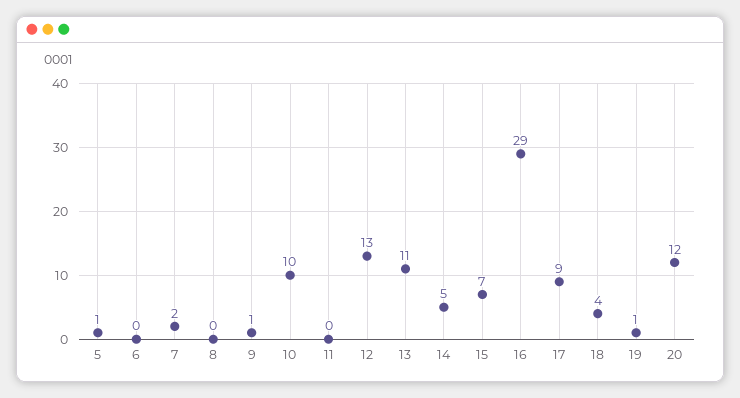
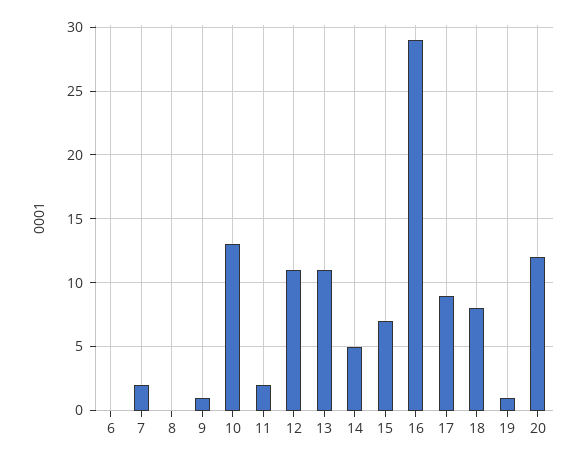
  {
-   "5": 1,
    "6": 0,
    "7": 2,
    "8": 0,
    "9": 1,
-   "10": 10,
+   "10": 13,
-   "11": 0,
+   "11": 2,
-   "12": 13,
+   "12": 11,
    "13": 11,
    "14": 5,
    "15": 7,
    "16": 29,
    "17": 9,
-   "18": 4,
+   "18": 8,
    "19": 1,
    "20": 12
  }

